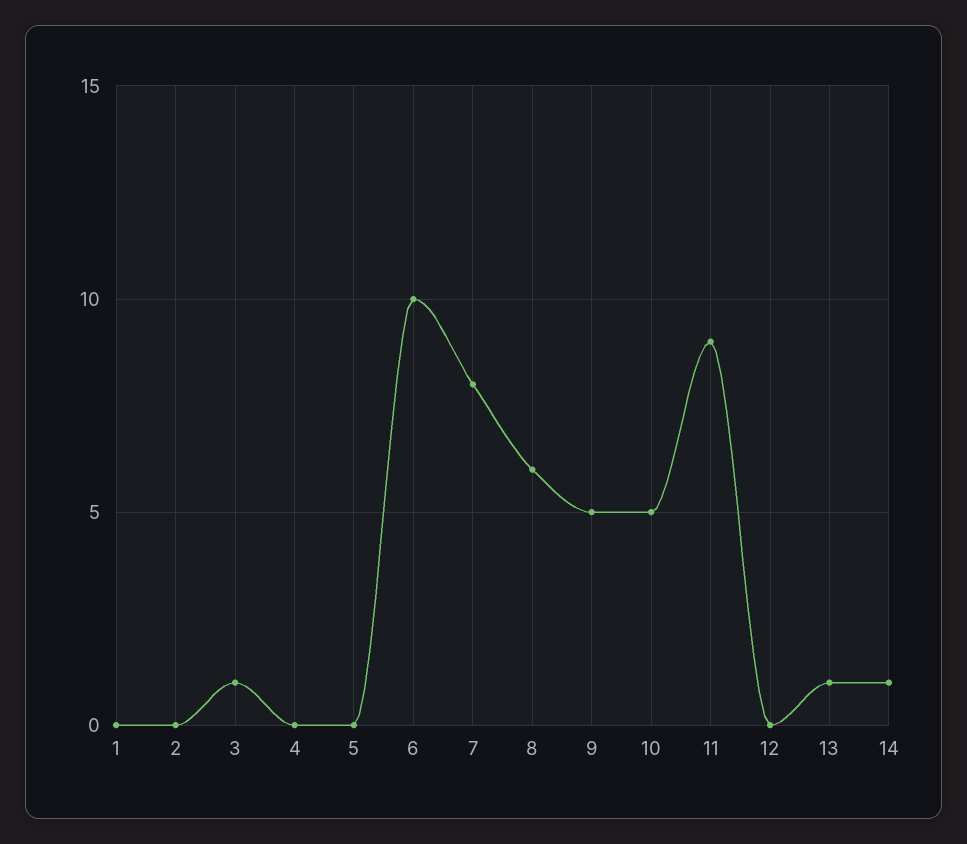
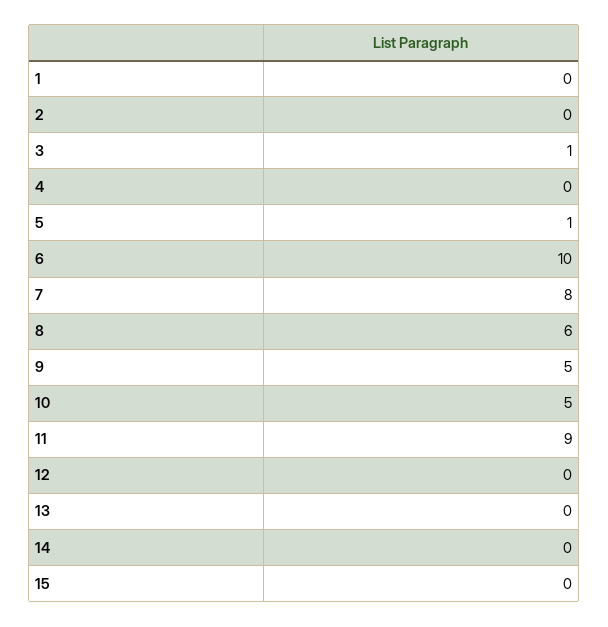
  {
    "1": 0,
    "2": 0,
    "3": 1,
    "4": 0,
-   "5": 0,
+   "5": 1,
    "6": 10,
    "7": 8,
    "8": 6,
    "9": 5,
    "10": 5,
    "11": 9,
    "12": 0,
-   "13": 1,
+   "13": 0,
-   "14": 1
+   "14": 0,
+   "15": 0
  }

